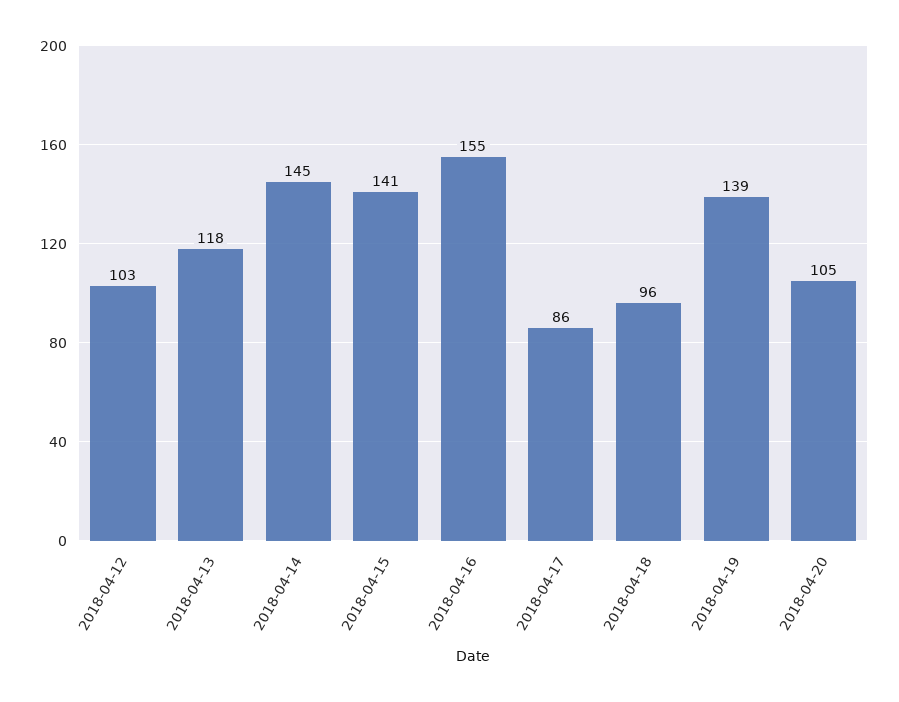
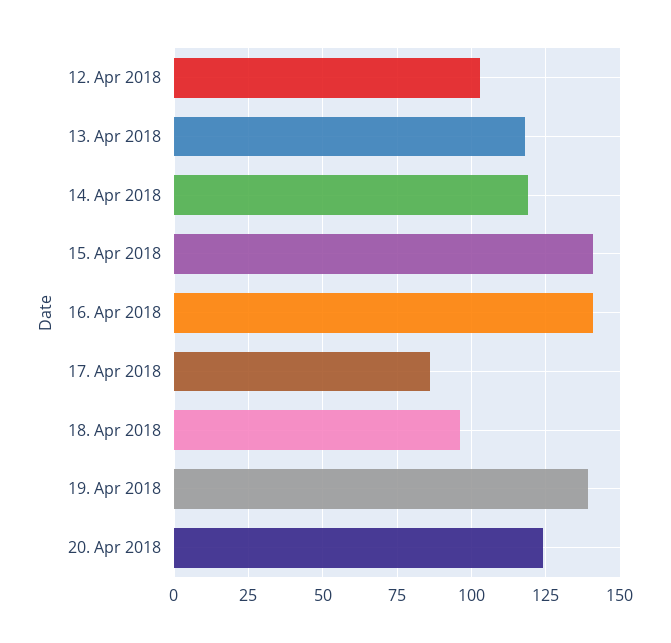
  {
    "2018-04-12": 103,
    "2018-04-13": 118,
-   "2018-04-14": 145,
+   "2018-04-14": 120,
    "2018-04-15": 141,
-   "2018-04-16": 155,
+   "2018-04-16": 140,
    "2018-04-17": 86,
    "2018-04-18": 96,
    "2018-04-19": 139,
-   "2018-04-20": 105
+   "2018-04-20": 125
  }

